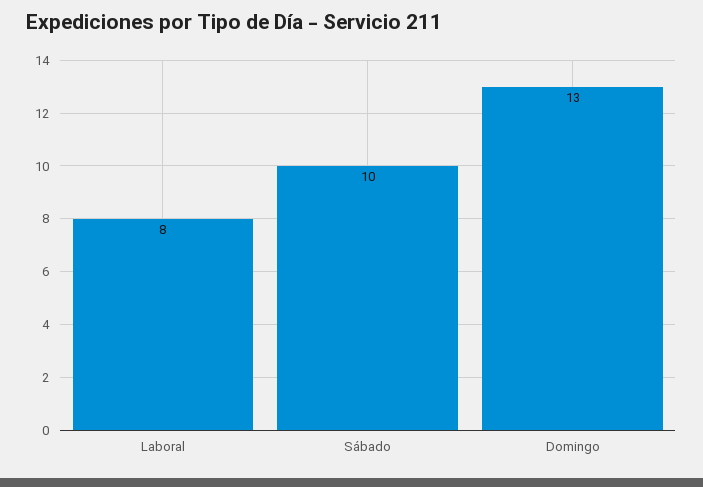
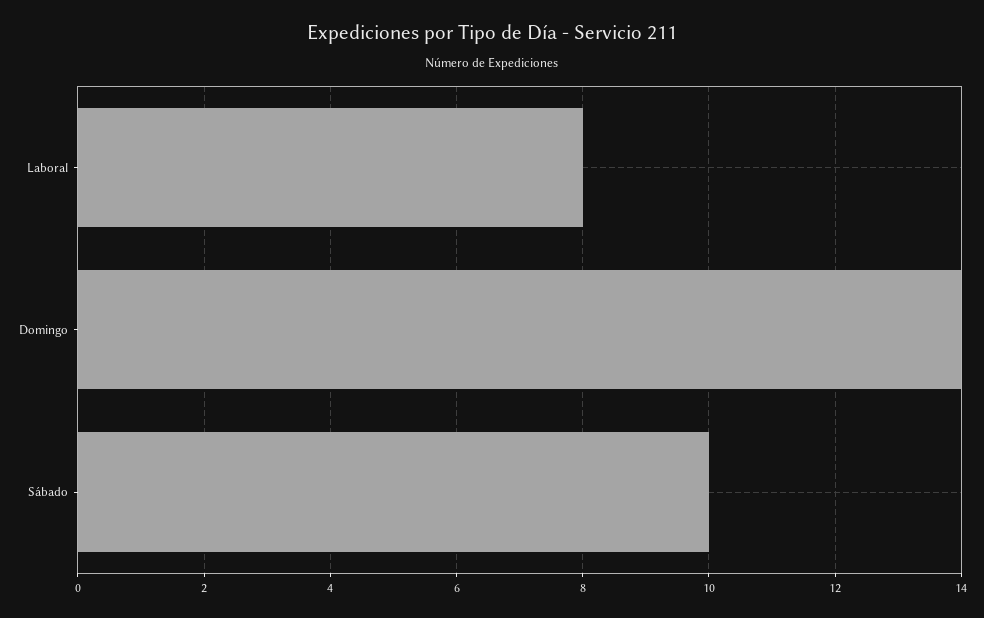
  {
    "Laboral": 8,
    "Sábado": 10,
-   "Domingo": 13
+   "Domingo": 14
  }

